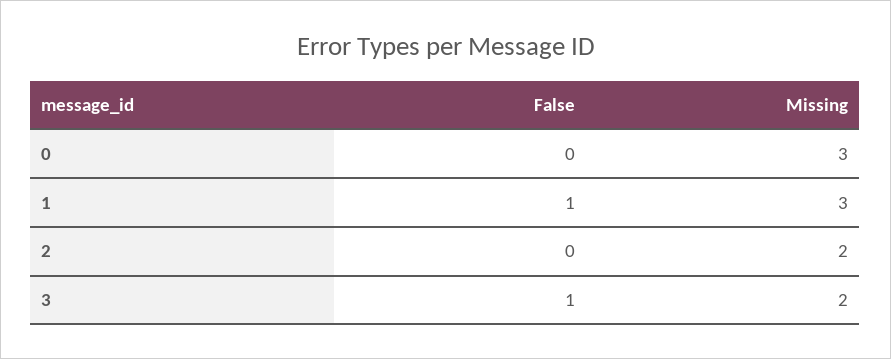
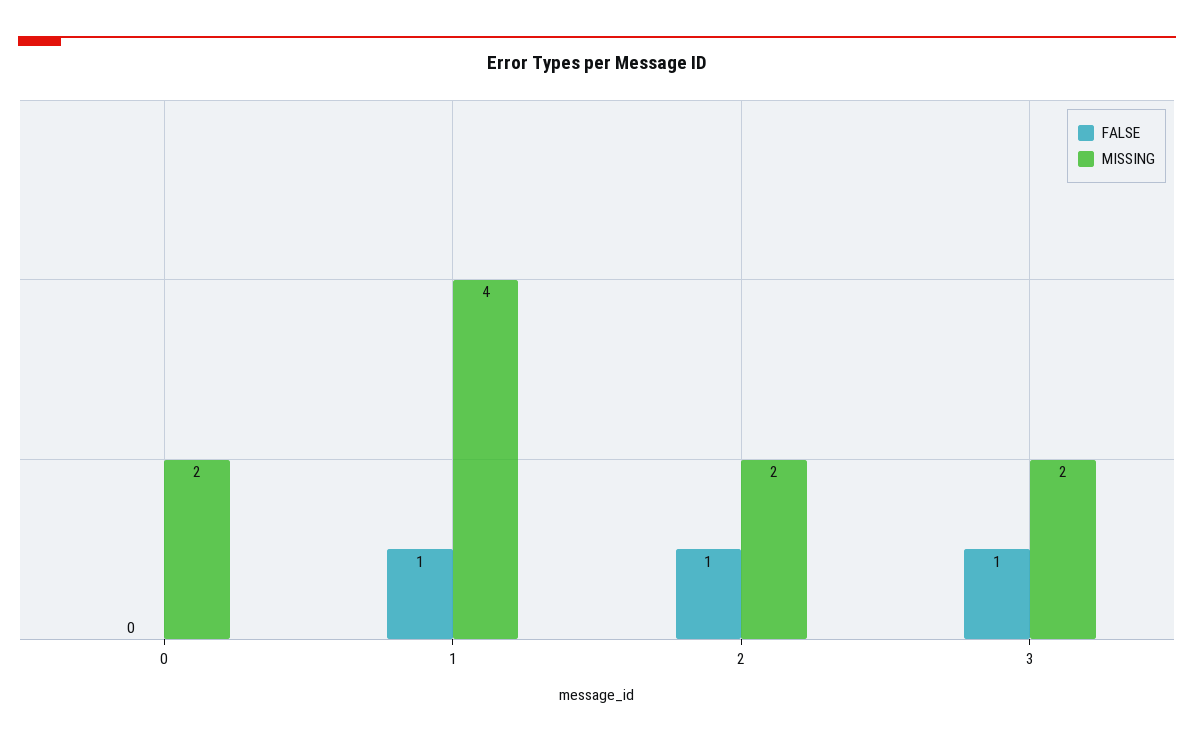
  {
    "False": {
      "0": 0,
      "1": 1,
-     "2": 0,
+     "2": 1,
      "3": 1
    },
    "Missing": {
-     "0": 3,
+     "0": 2,
-     "1": 3,
+     "1": 4,
      "2": 2,
      "3": 2
    }
  }

